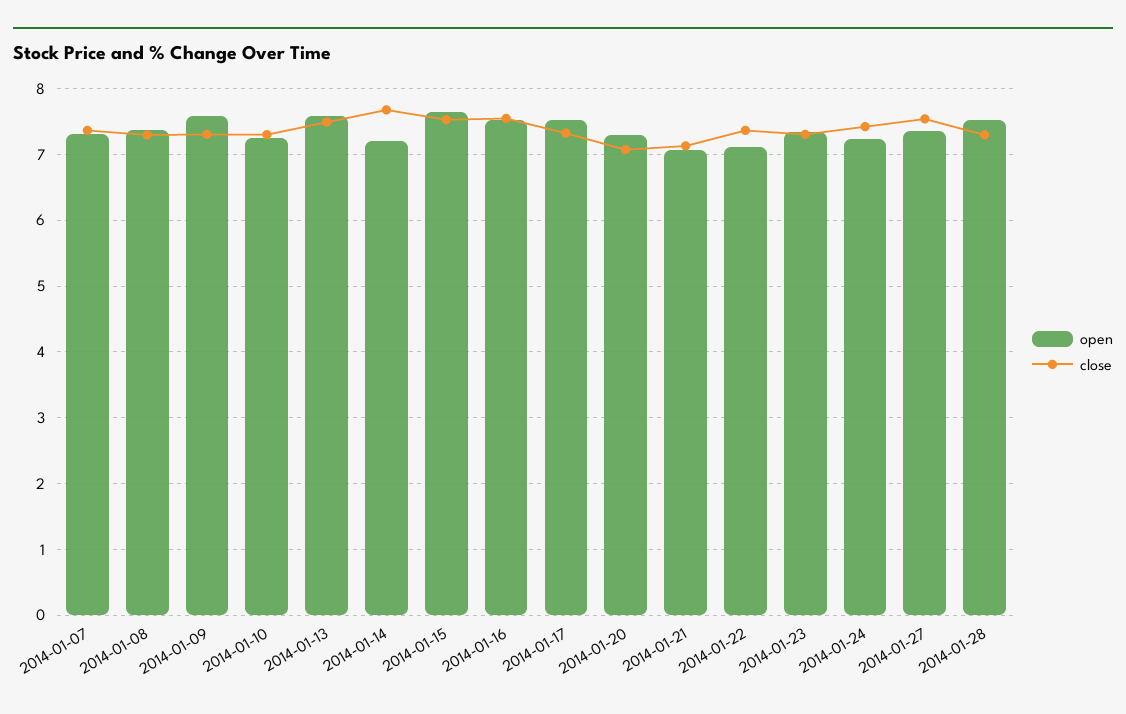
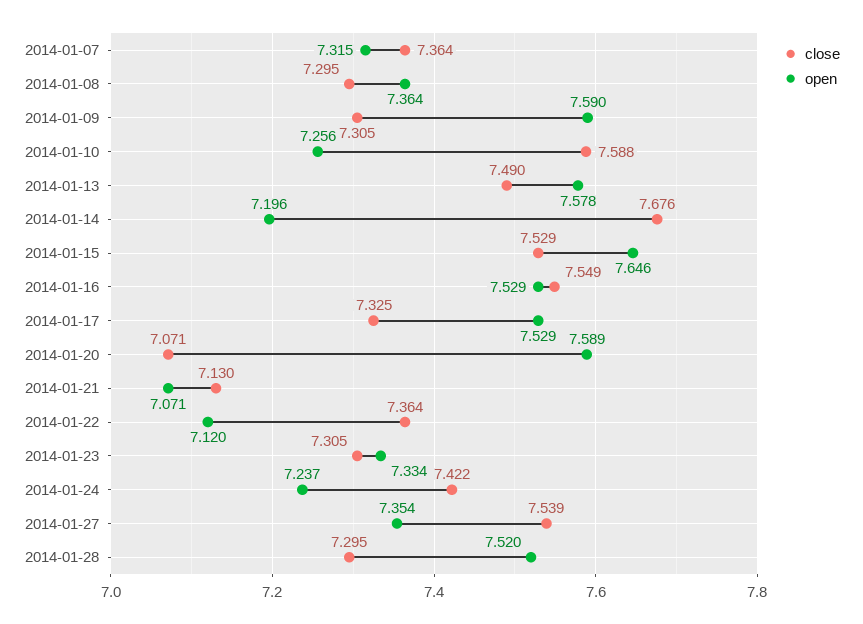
  {
    "open": {
      "2014-01-07": 7.315,
      "2014-01-08": 7.364,
      "2014-01-09": 7.59,
      "2014-01-10": 7.256,
      "2014-01-13": 7.578,
      "2014-01-14": 7.196,
      "2014-01-15": 7.646,
      "2014-01-16": 7.529,
      "2014-01-17": 7.529,
-     "2014-01-20": 7.3,
+     "2014-01-20": 7.589,
      "2014-01-21": 7.071,
      "2014-01-22": 7.12,
      "2014-01-23": 7.334,
      "2014-01-24": 7.237,
      "2014-01-27": 7.354,
      "2014-01-28": 7.52
    },
    "close": {
      "2014-01-07": 7.364,
      "2014-01-08": 7.295,
      "2014-01-09": 7.305,
-     "2014-01-10": 7.3,
+     "2014-01-10": 7.588,
      "2014-01-13": 7.49,
      "2014-01-14": 7.676,
      "2014-01-15": 7.529,
      "2014-01-16": 7.549,
      "2014-01-17": 7.325,
      "2014-01-20": 7.071,
      "2014-01-21": 7.13,
      "2014-01-22": 7.364,
      "2014-01-23": 7.305,
      "2014-01-24": 7.422,
      "2014-01-27": 7.539,
      "2014-01-28": 7.295
    }
  }

